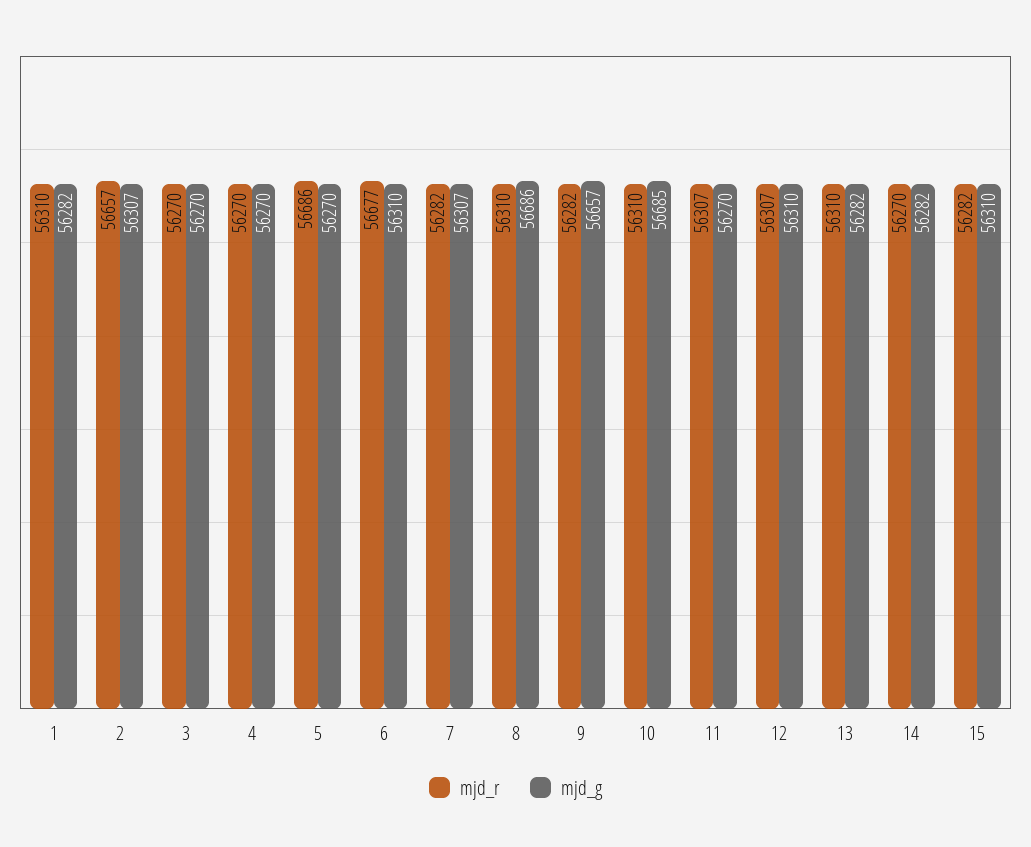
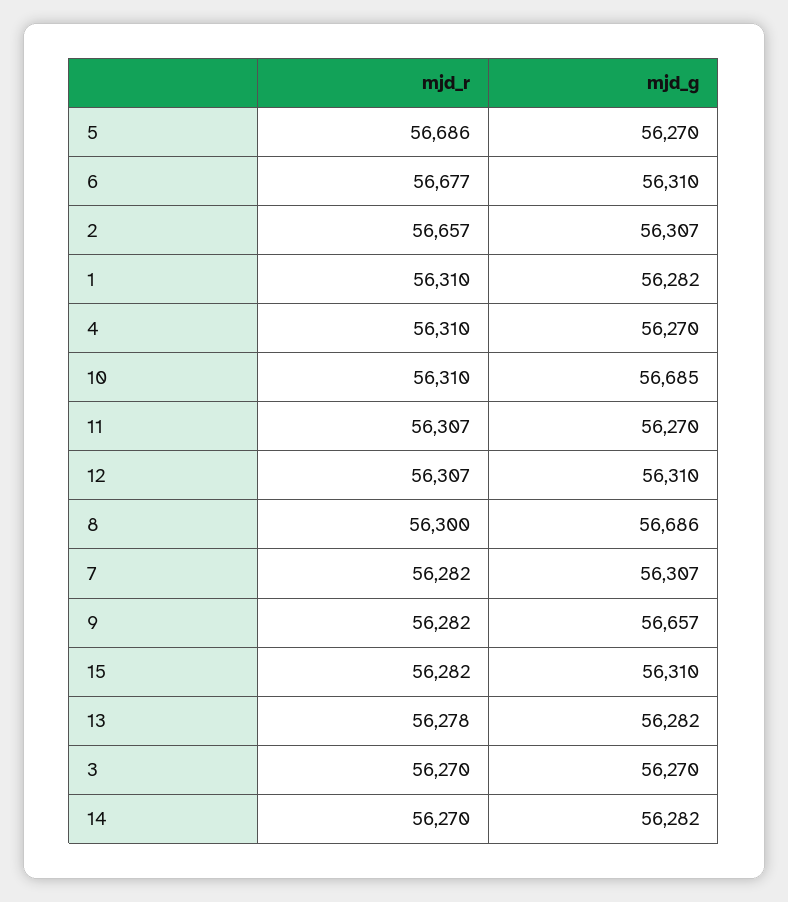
  {
    "mjd_r": {
      "1": 56310,
      "2": 56657,
      "3": 56270,
-     "4": 56270,
+     "4": 56310,
      "5": 56686,
      "6": 56677,
      "7": 56282,
-     "8": 56310,
+     "8": 56300,
      "9": 56282,
      "10": 56310,
      "11": 56307,
      "12": 56307,
-     "13": 56310,
+     "13": 56278,
      "14": 56270,
      "15": 56282
    },
    "mjd_g": {
      "1": 56282,
      "2": 56307,
      "3": 56270,
      "4": 56270,
      "5": 56270,
      "6": 56310,
      "7": 56307,
      "8": 56686,
      "9": 56657,
      "10": 56685,
      "11": 56270,
      "12": 56310,
      "13": 56282,
      "14": 56282,
      "15": 56310
    }
  }

